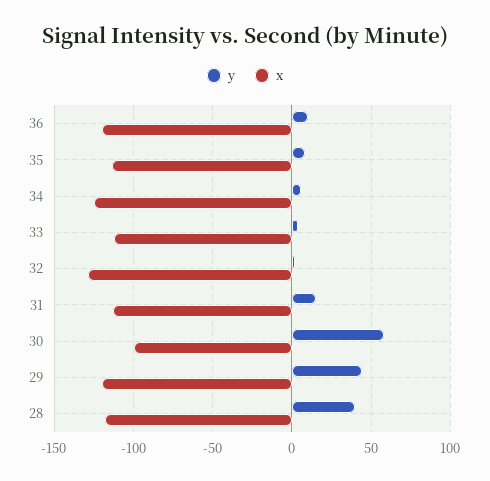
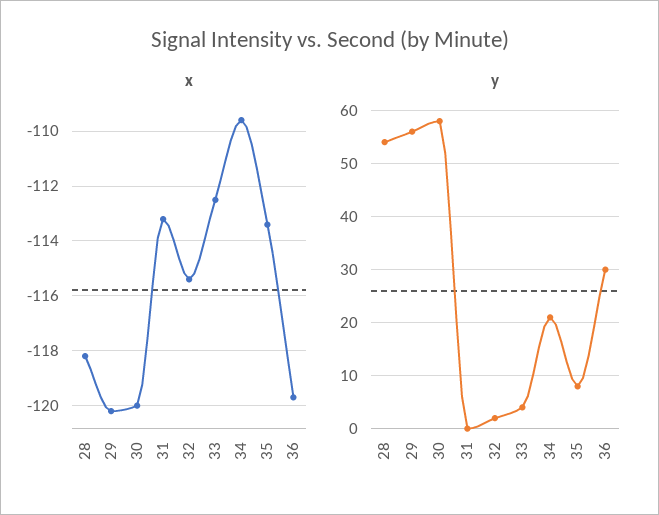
  {
    "y": {
-     "36": 10,
+     "36": 30,
      "35": 10,
-     "34": 5,
+     "34": 20,
      "33": 5,
      "32": 0,
-     "31": 15,
+     "31": 0,
      "30": 60,
-     "29": 45,
+     "29": 55,
-     "28": 40
+     "28": 55
    },
    "x": {
      "36": -119.5,
      "35": -113.5,
-     "34": -125,
+     "34": -109.5,
      "33": -112.5,
-     "32": -130,
+     "32": -115.5,
      "31": -113,
-     "30": -100,
+     "30": -120,
      "29": -120,
      "28": -118
    }
  }

